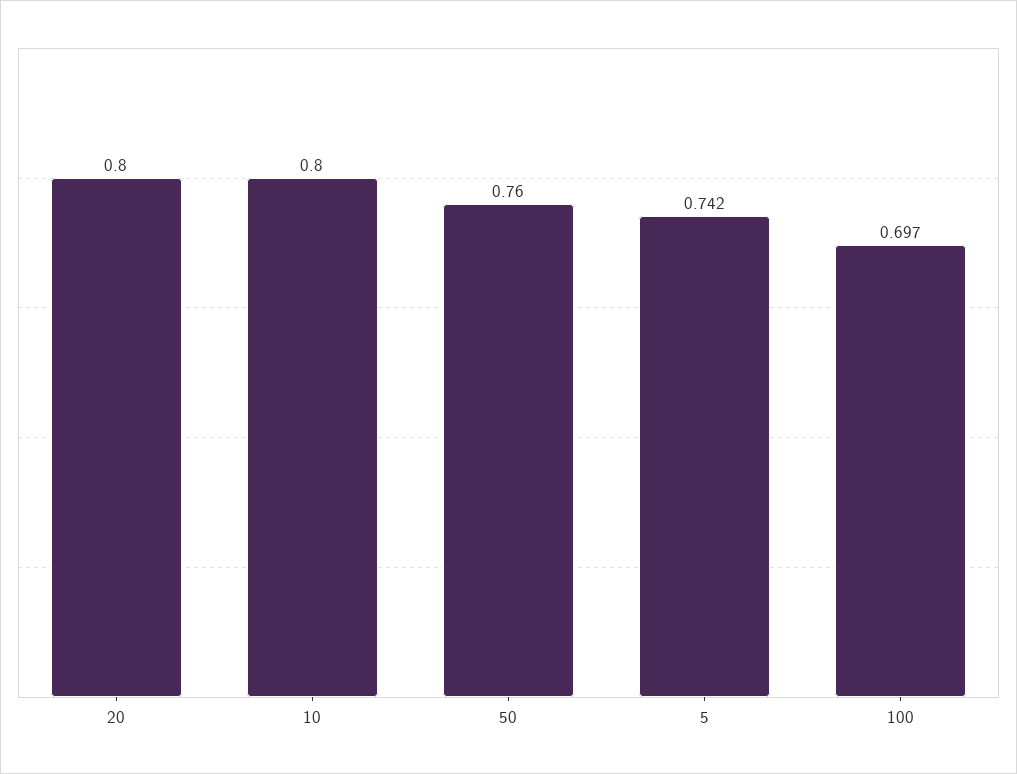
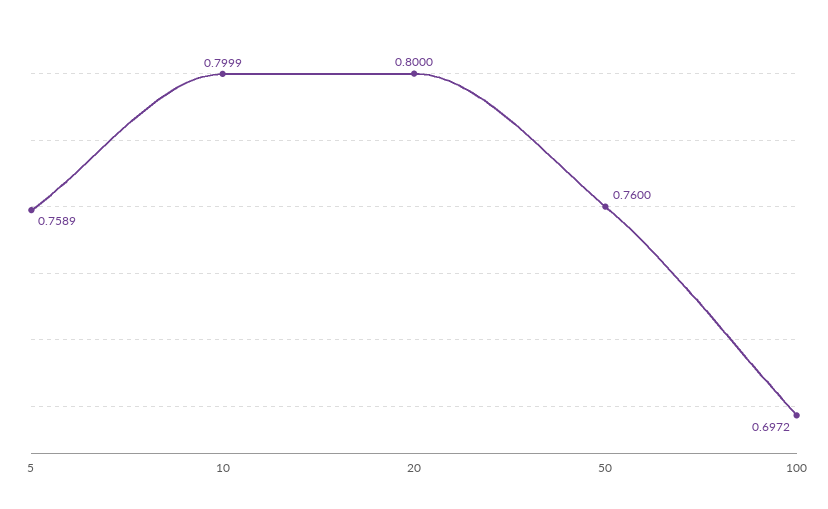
  {
    "20": 0.8,
    "10": 0.7999,
    "50": 0.76,
-   "5": 0.742,
+   "5": 0.7589,
    "100": 0.6972
  }

